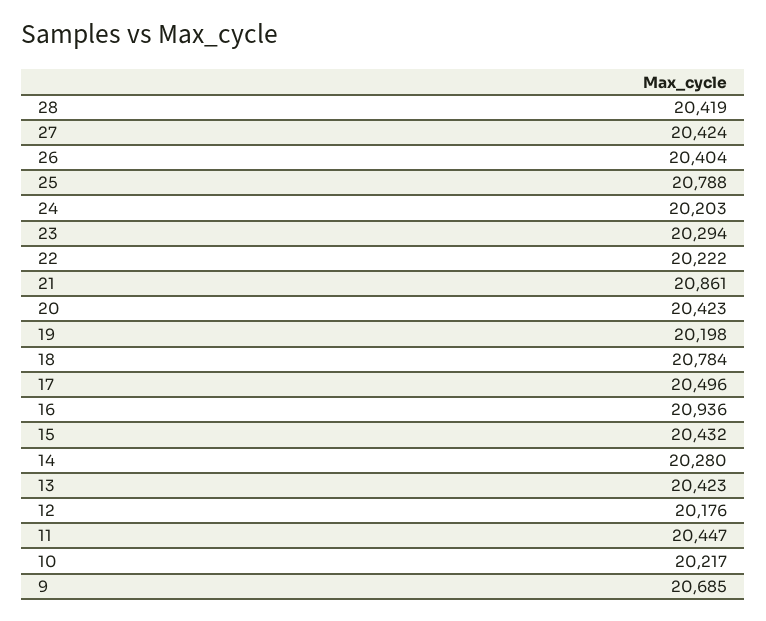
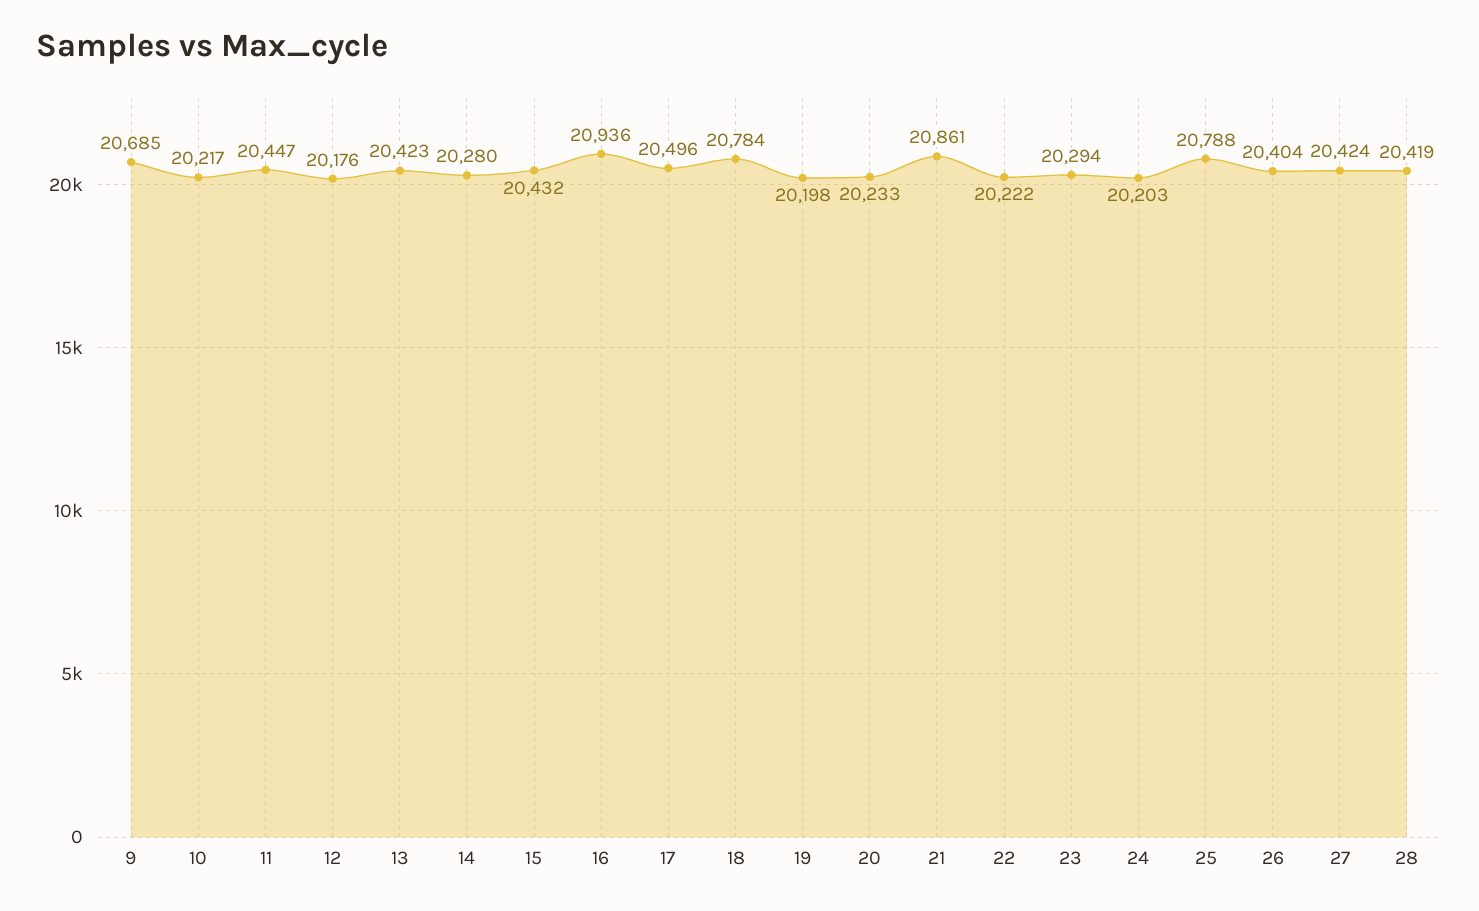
  {
    "28": 20419,
    "27": 20424,
    "26": 20404,
    "25": 20788,
    "24": 20203,
    "23": 20294,
    "22": 20222,
    "21": 20861,
-   "20": 20423,
+   "20": 20233,
    "19": 20198,
    "18": 20784,
    "17": 20496,
    "16": 20936,
    "15": 20432,
    "14": 20280,
    "13": 20423,
    "12": 20176,
    "11": 20447,
    "10": 20217,
    "9": 20685
  }

